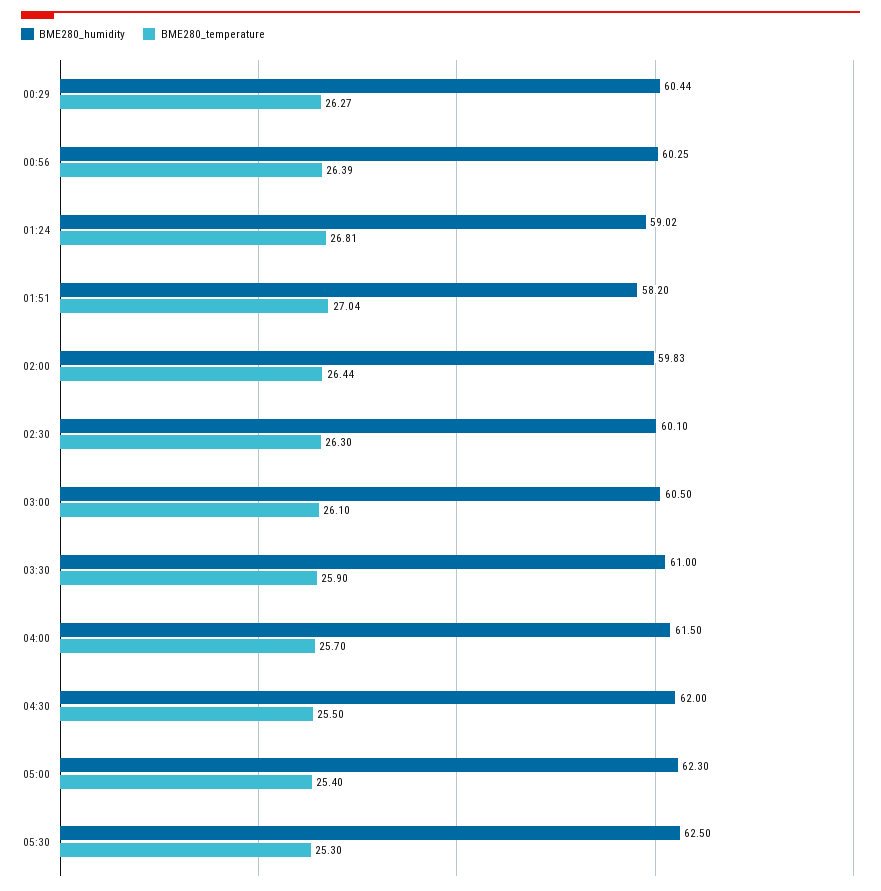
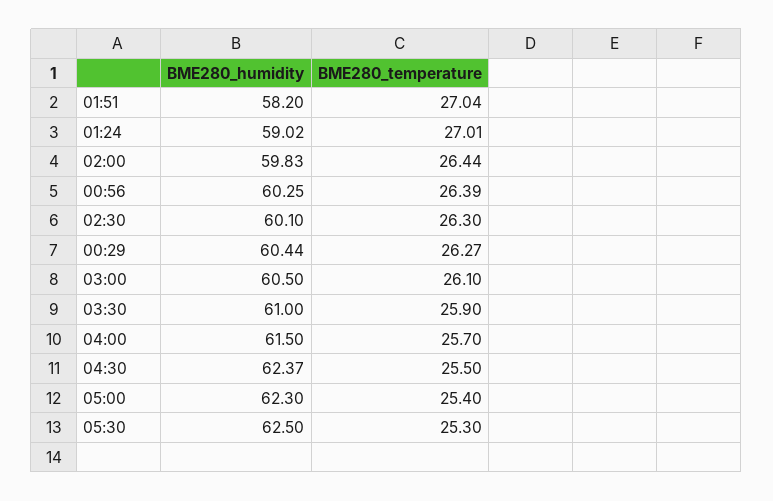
  {
    "BME280_humidity": {
      "00:29": 60.44,
      "00:56": 60.25,
      "01:24": 59.02,
      "01:51": 58.2,
      "02:00": 59.83,
      "02:30": 60.1,
      "03:00": 60.5,
      "03:30": 61,
      "04:00": 61.5,
-     "04:30": 62,
+     "04:30": 62.37,
      "05:00": 62.3,
      "05:30": 62.5
    },
    "BME280_temperature": {
      "00:29": 26.27,
      "00:56": 26.39,
-     "01:24": 26.81,
+     "01:24": 27.01,
      "01:51": 27.04,
      "02:00": 26.44,
      "02:30": 26.3,
      "03:00": 26.1,
      "03:30": 25.9,
      "04:00": 25.7,
      "04:30": 25.5,
      "05:00": 25.4,
      "05:30": 25.3
    }
  }

